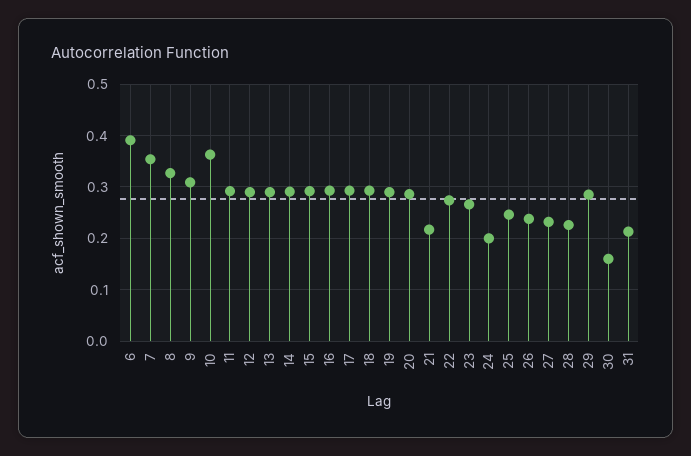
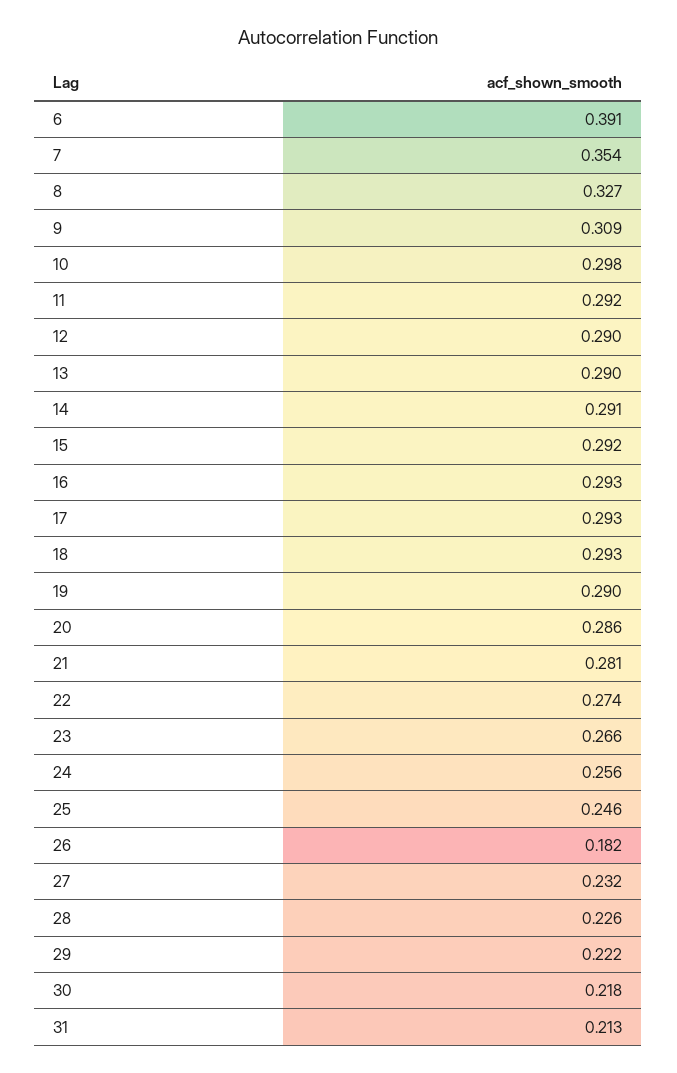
  {
    "6": 0.391,
    "7": 0.354,
    "8": 0.327,
    "9": 0.309,
-   "10": 0.36,
+   "10": 0.298,
    "11": 0.292,
    "12": 0.29,
    "13": 0.29,
    "14": 0.291,
    "15": 0.292,
    "16": 0.293,
    "17": 0.293,
    "18": 0.293,
    "19": 0.29,
    "20": 0.286,
-   "21": 0.22,
+   "21": 0.281,
    "22": 0.274,
    "23": 0.266,
-   "24": 0.2,
+   "24": 0.256,
    "25": 0.246,
-   "26": 0.24,
+   "26": 0.182,
    "27": 0.232,
    "28": 0.226,
-   "29": 0.28,
+   "29": 0.222,
-   "30": 0.16,
+   "30": 0.218,
    "31": 0.213
  }

